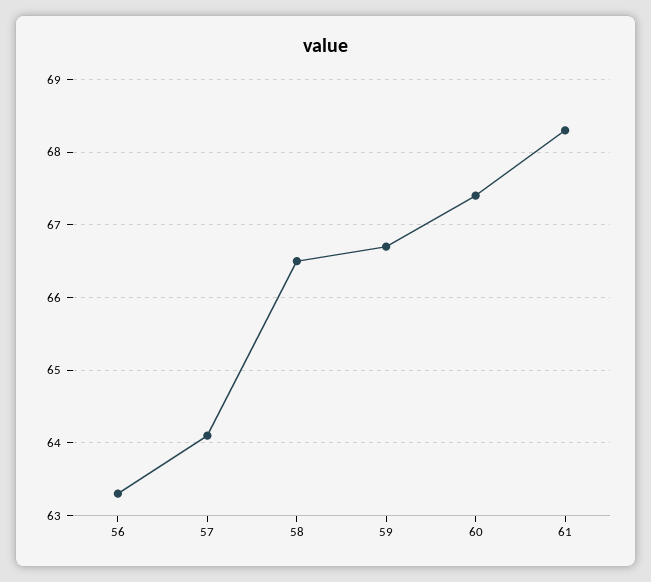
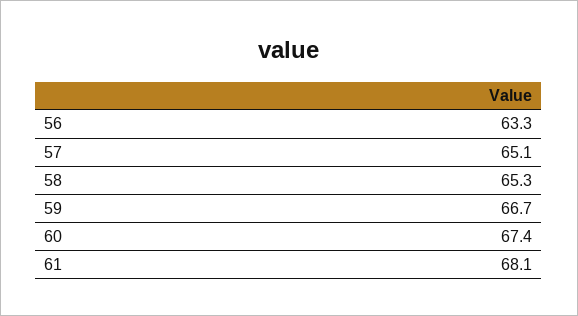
  {
    "56": 63.3,
-   "57": 64.1,
+   "57": 65.1,
-   "58": 66.5,
+   "58": 65.3,
    "59": 66.7,
    "60": 67.4,
-   "61": 68.3
+   "61": 68.1
  }

